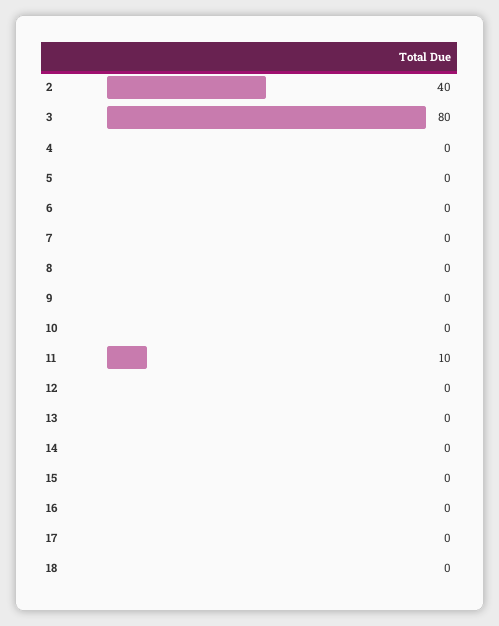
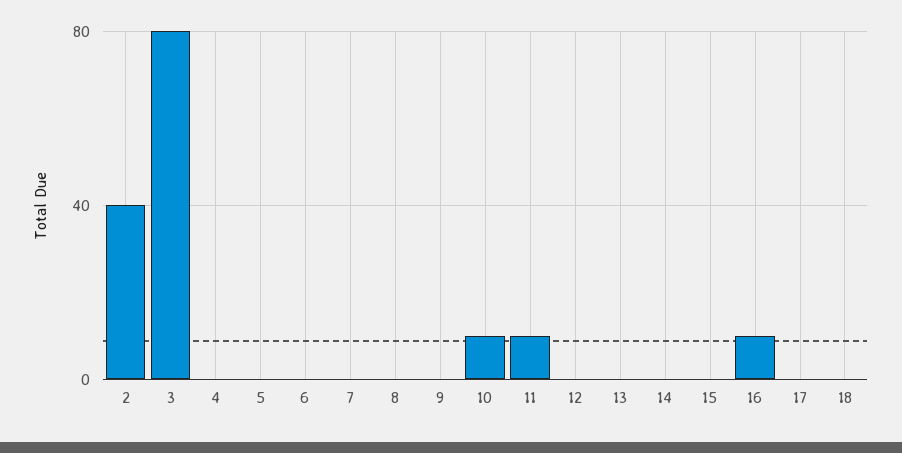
  {
    "2": 40,
    "3": 80,
    "4": 0,
    "5": 0,
    "6": 0,
    "7": 0,
    "8": 0,
    "9": 0,
-   "10": 0,
+   "10": 10,
    "11": 10,
    "12": 0,
    "13": 0,
    "14": 0,
    "15": 0,
-   "16": 0,
+   "16": 10,
    "17": 0,
    "18": 0
  }

